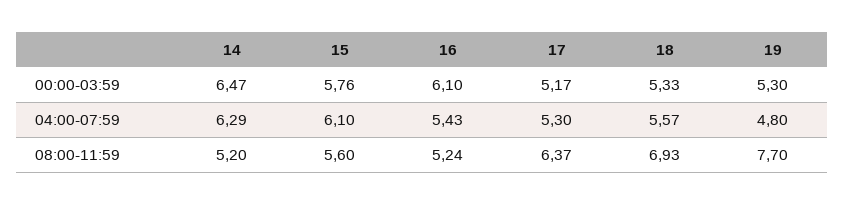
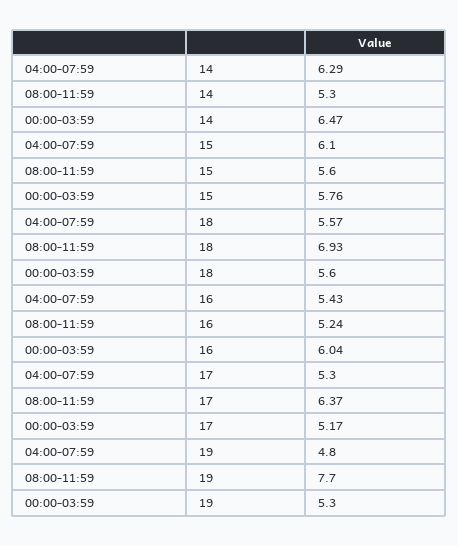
  {
    "14": {
      "00:00-03:59": 6.47,
      "04:00-07:59": 6.29,
-     "08:00-11:59": 5.2
+     "08:00-11:59": 5.3
    },
    "15": {
      "00:00-03:59": 5.76,
      "04:00-07:59": 6.1,
      "08:00-11:59": 5.6
    },
    "16": {
-     "00:00-03:59": 6.1,
+     "00:00-03:59": 6.04,
      "04:00-07:59": 5.43,
      "08:00-11:59": 5.24
    },
    "17": {
      "00:00-03:59": 5.17,
      "04:00-07:59": 5.3,
      "08:00-11:59": 6.37
    },
    "18": {
-     "00:00-03:59": 5.33,
+     "00:00-03:59": 5.6,
      "04:00-07:59": 5.57,
      "08:00-11:59": 6.93
    },
    "19": {
      "00:00-03:59": 5.3,
      "04:00-07:59": 4.8,
      "08:00-11:59": 7.7
    }
  }

